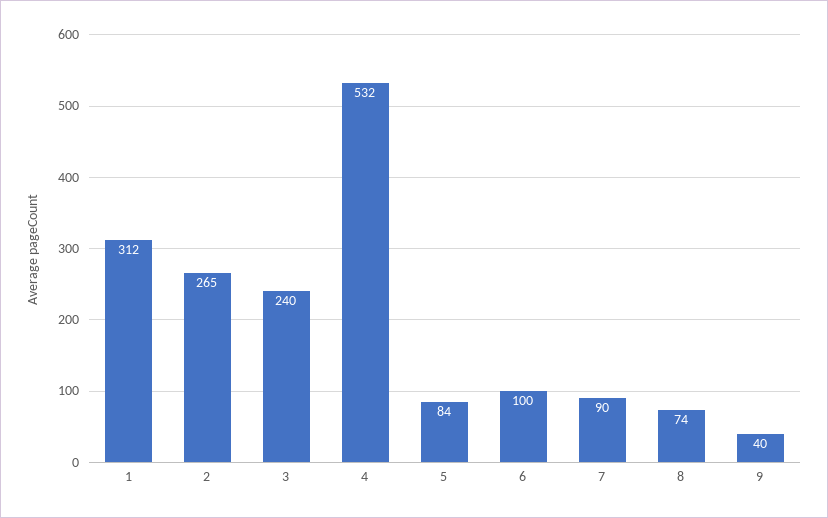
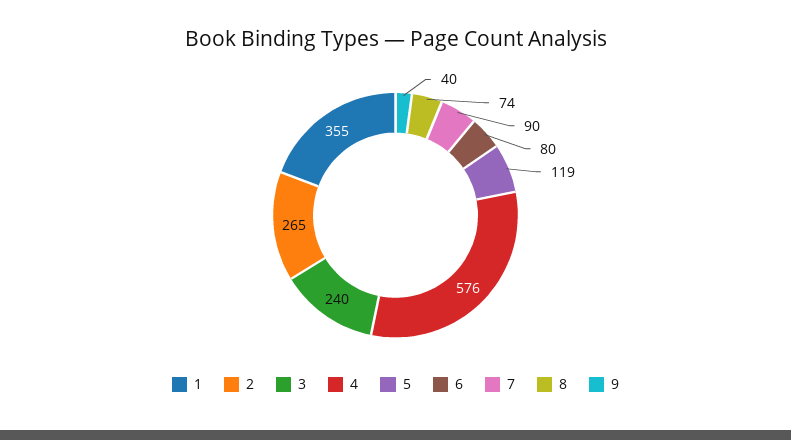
  {
-   "1": 312,
+   "1": 355,
    "2": 265,
    "3": 240,
-   "4": 532,
+   "4": 576,
-   "5": 84,
+   "5": 119,
-   "6": 100,
+   "6": 80,
    "7": 90,
    "8": 74,
    "9": 40
  }

